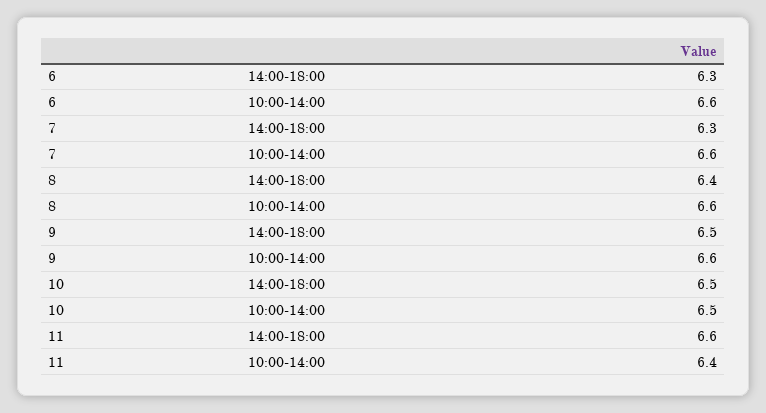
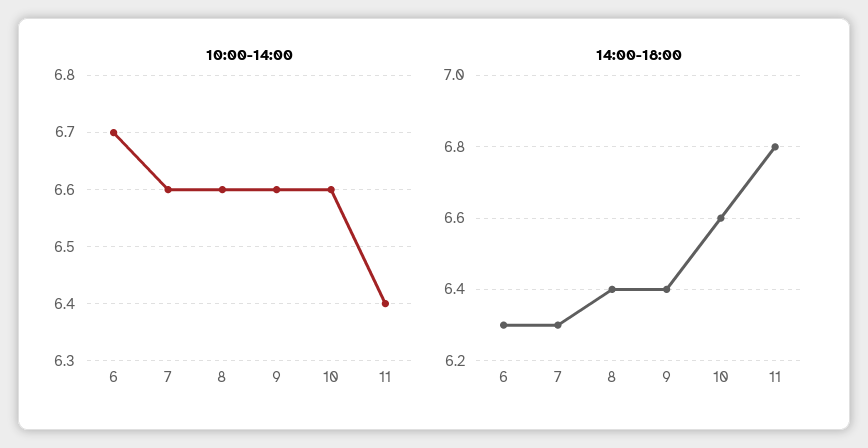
  {
    "14:00-18:00": {
      "6": 6.3,
      "7": 6.3,
      "8": 6.4,
-     "9": 6.5,
+     "9": 6.4,
-     "10": 6.5,
+     "10": 6.6,
-     "11": 6.6
+     "11": 6.8
    },
    "10:00-14:00": {
-     "6": 6.6,
+     "6": 6.7,
      "7": 6.6,
      "8": 6.6,
      "9": 6.6,
-     "10": 6.5,
+     "10": 6.6,
      "11": 6.4
    }
  }

